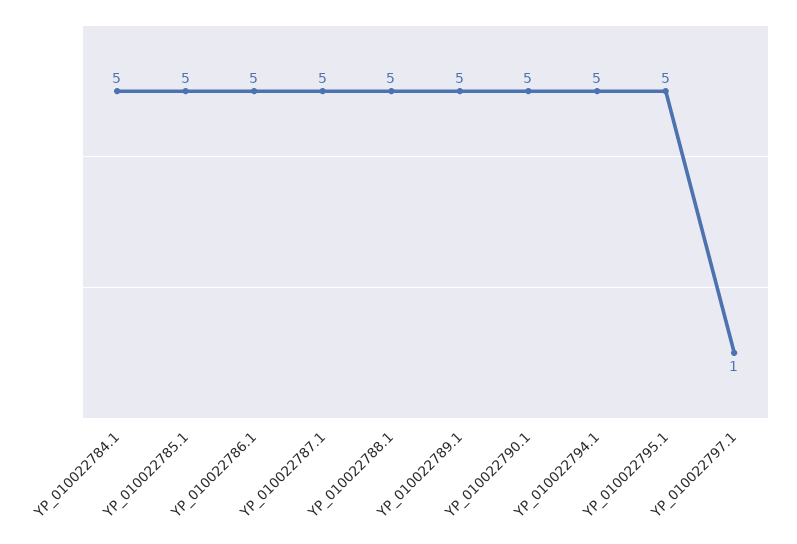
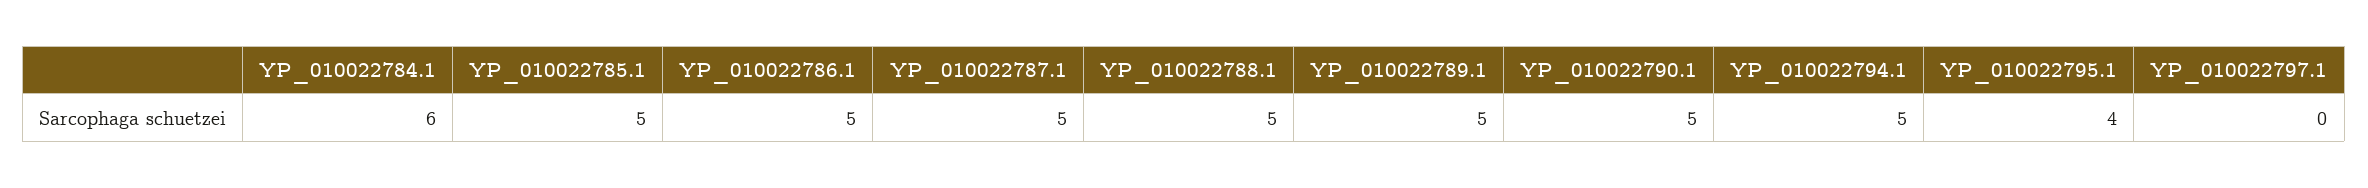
  {
-   "YP_010022784.1": 5,
+   "YP_010022784.1": 6,
    "YP_010022785.1": 5,
    "YP_010022786.1": 5,
    "YP_010022787.1": 5,
    "YP_010022788.1": 5,
    "YP_010022789.1": 5,
    "YP_010022790.1": 5,
    "YP_010022794.1": 5,
-   "YP_010022795.1": 5,
+   "YP_010022795.1": 4,
-   "YP_010022797.1": 1
+   "YP_010022797.1": 0
  }

